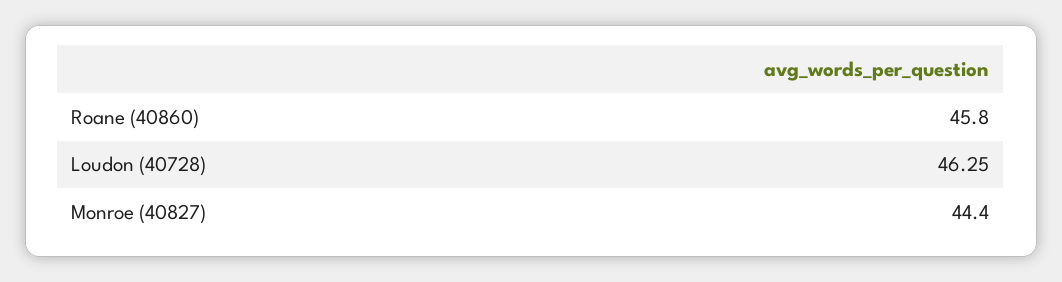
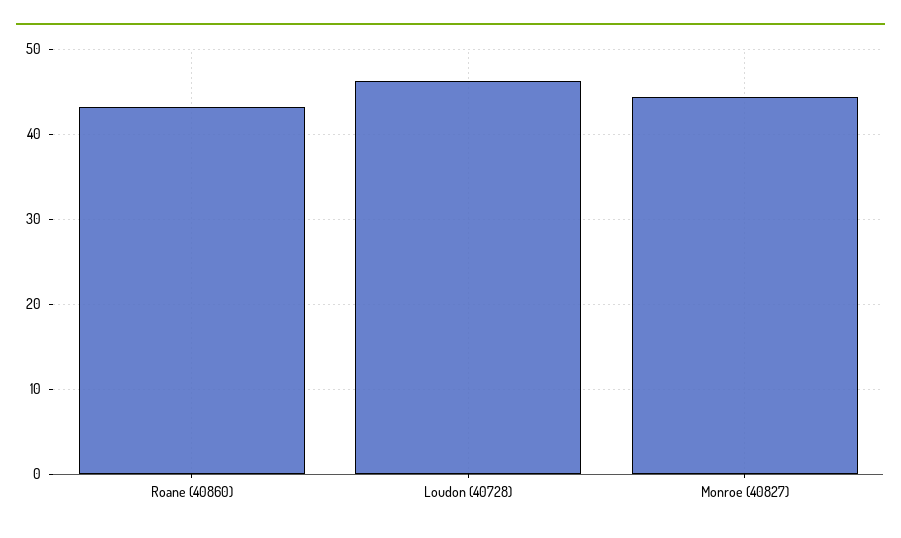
  {
-   "Roane (40860)": 45.8,
+   "Roane (40860)": 43,
    "Loudon (40728)": 46.25,
    "Monroe (40827)": 44.4
  }

